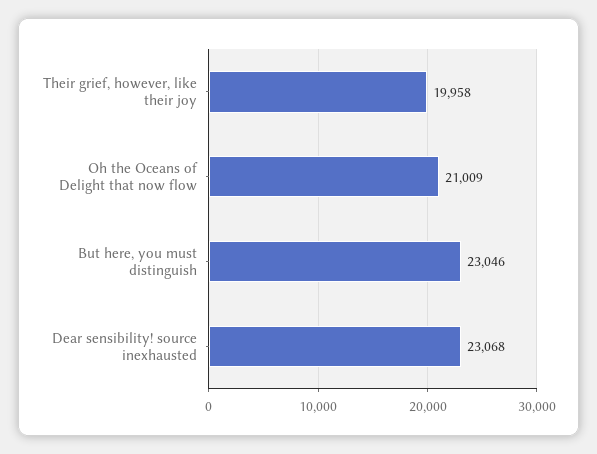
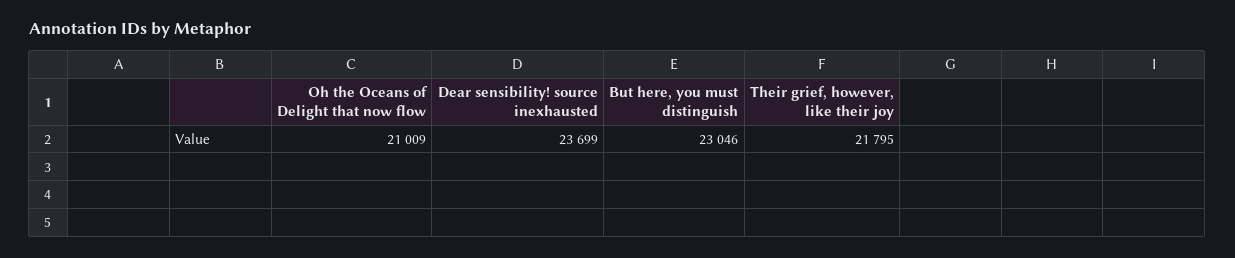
  {
-   "Their grief, however, like their joy": 19958,
+   "Their grief, however, like their joy": 21795,
    "Oh the Oceans of Delight that now flow": 21009,
    "But here, you must distinguish": 23046,
-   "Dear sensibility! source inexhausted": 23068
+   "Dear sensibility! source inexhausted": 23699
  }

